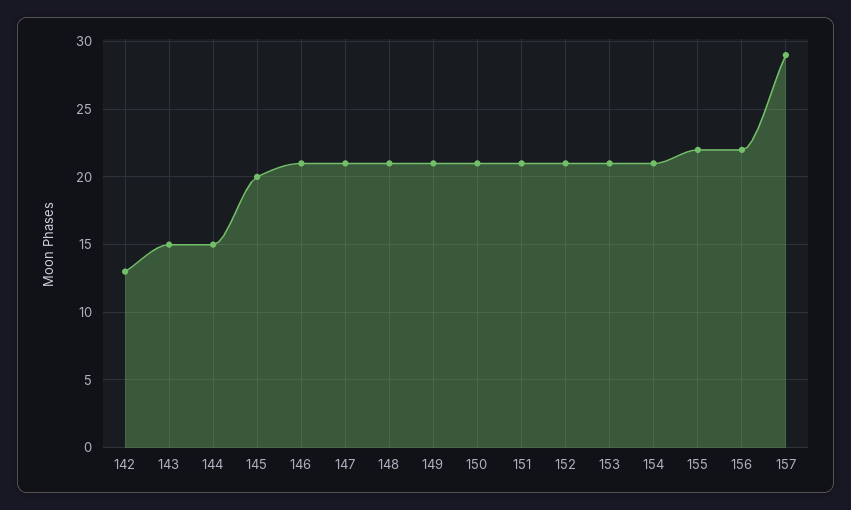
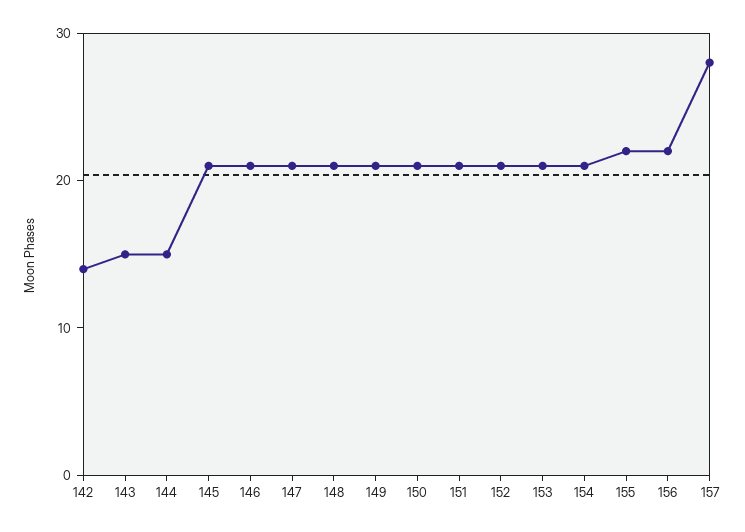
  {
-   "142": 13,
+   "142": 14,
    "143": 15,
    "144": 15,
-   "145": 20,
+   "145": 21,
    "146": 21,
    "147": 21,
    "148": 21,
    "149": 21,
    "150": 21,
    "151": 21,
    "152": 21,
    "153": 21,
    "154": 21,
    "155": 22,
    "156": 22,
-   "157": 29
+   "157": 28
  }

